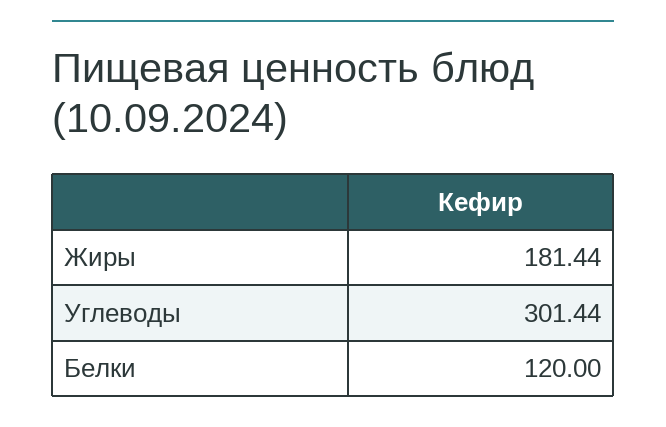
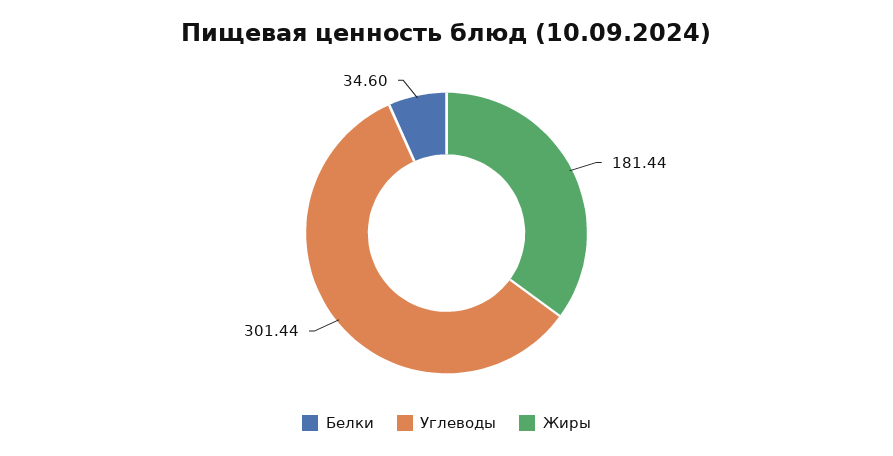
  {
    "Жиры": 181.44,
    "Углеводы": 301.44,
-   "Белки": 120
+   "Белки": 34.6
  }

